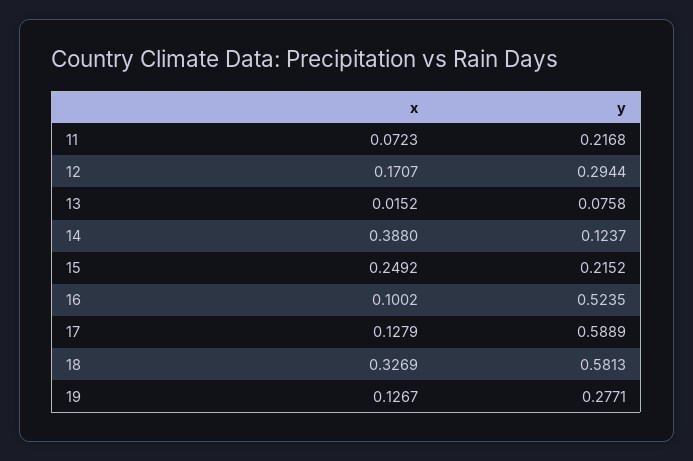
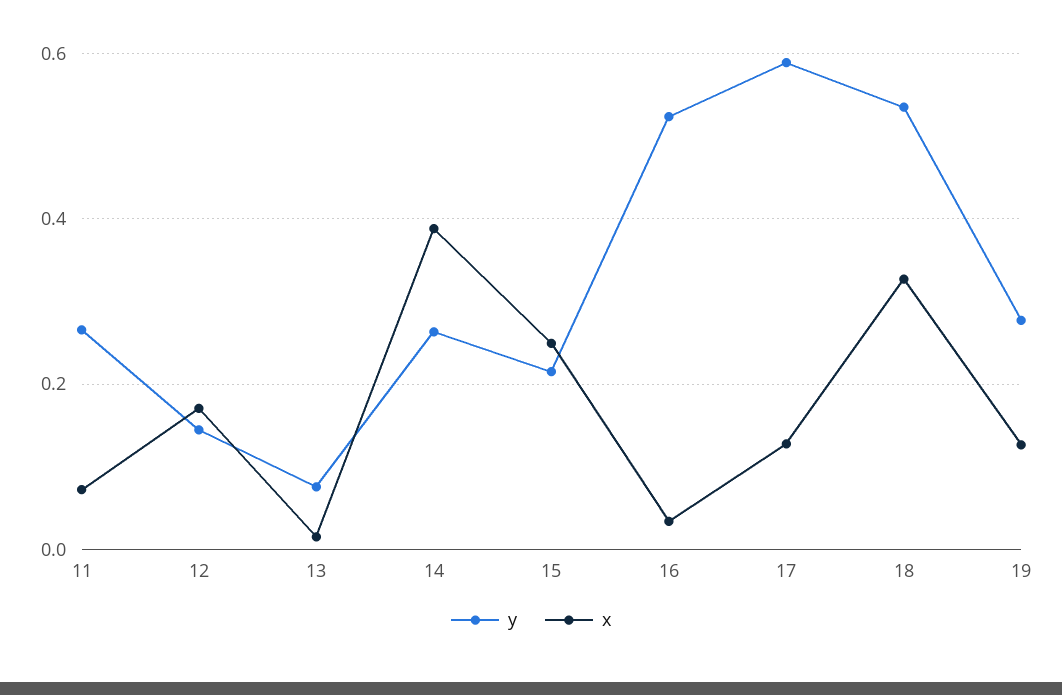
  {
    "x": {
      "11": 0.0723,
      "12": 0.1707,
      "13": 0.0152,
      "14": 0.388,
      "15": 0.2492,
-     "16": 0.1002,
+     "16": 0.04,
      "17": 0.1279,
      "18": 0.3269,
      "19": 0.1267
    },
    "y": {
-     "11": 0.2168,
+     "11": 0.26,
-     "12": 0.2944,
+     "12": 0.14,
      "13": 0.0758,
-     "14": 0.1237,
+     "14": 0.26,
      "15": 0.2152,
      "16": 0.5235,
      "17": 0.5889,
-     "18": 0.5813,
+     "18": 0.54,
      "19": 0.2771
    }
  }

